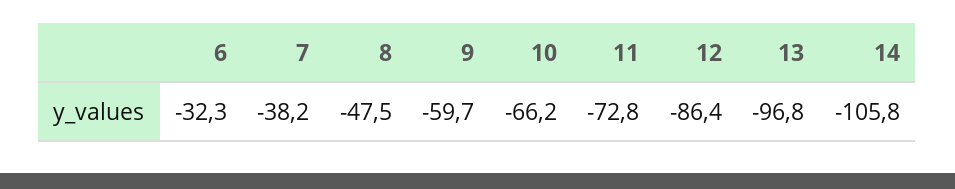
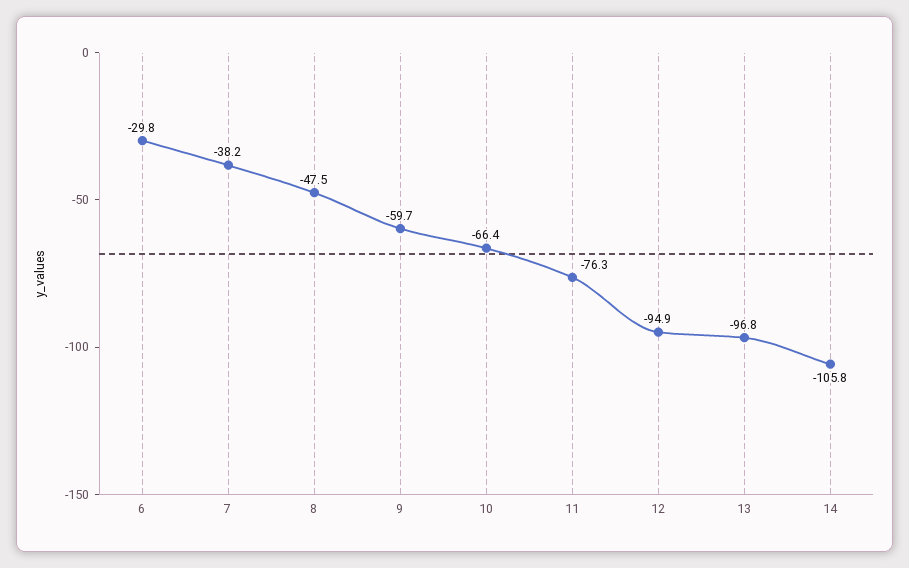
  {
-   "6": -32.3,
+   "6": -29.8,
    "7": -38.2,
    "8": -47.5,
    "9": -59.7,
-   "10": -66.2,
+   "10": -66.4,
-   "11": -72.8,
+   "11": -76.3,
-   "12": -86.4,
+   "12": -94.9,
    "13": -96.8,
    "14": -105.8
  }

